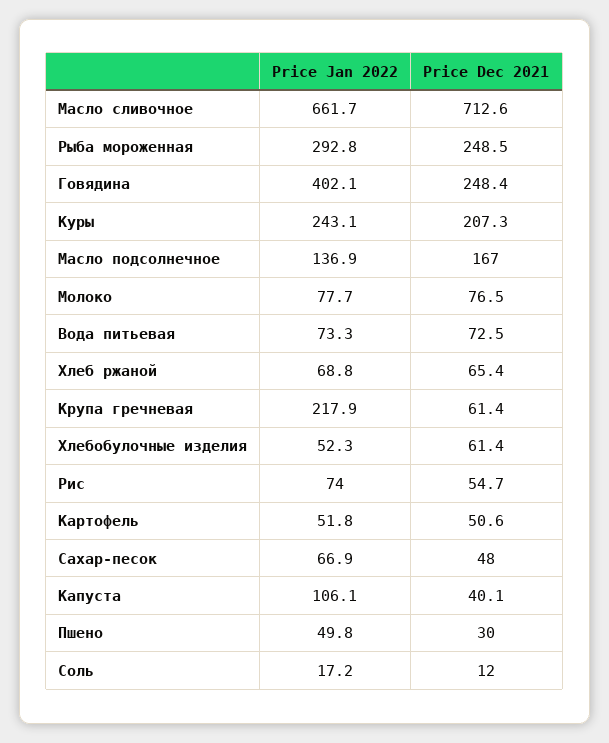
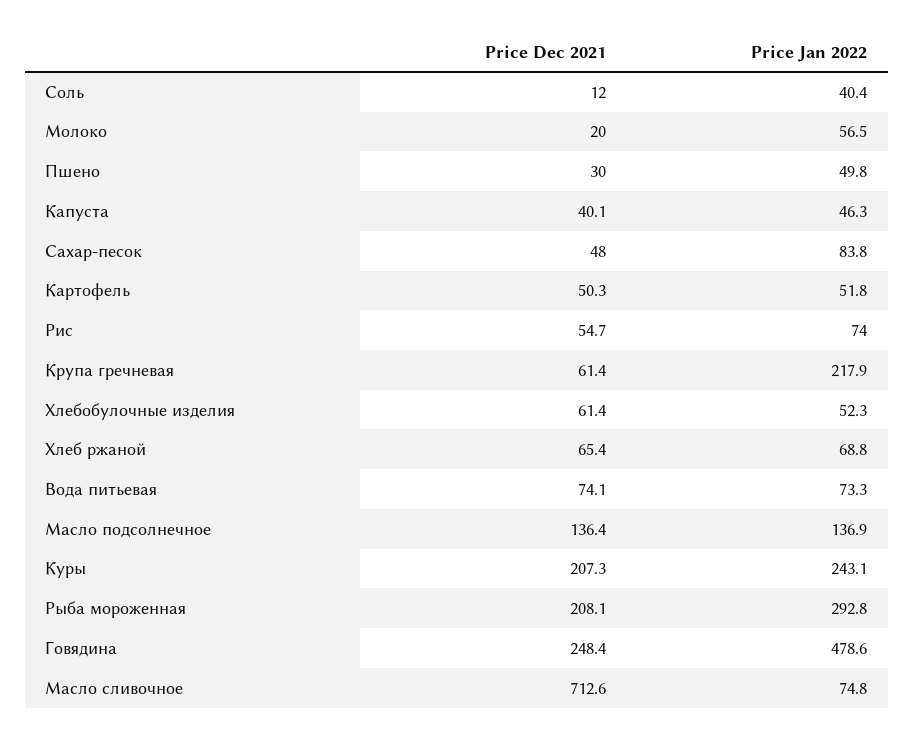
  {
    "Price Jan 2022": {
-     "Масло сливочное": 661.7,
+     "Масло сливочное": 74.8,
      "Рыба мороженная": 292.8,
-     "Говядина": 402.1,
+     "Говядина": 478.6,
      "Куры": 243.1,
      "Масло подсолнечное": 136.9,
-     "Молоко": 77.7,
+     "Молоко": 56.5,
      "Вода питьевая": 73.3,
      "Хлеб ржаной": 68.8,
      "Крупа гречневая": 217.9,
      "Хлебобулочные изделия": 52.3,
      "Рис": 74,
      "Картофель": 51.8,
-     "Сахар-песок": 66.9,
+     "Сахар-песок": 83.8,
-     "Капуста": 106.1,
+     "Капуста": 46.3,
      "Пшено": 49.8,
-     "Соль": 17.2
+     "Соль": 40.4
    },
    "Price Dec 2021": {
      "Масло сливочное": 712.6,
-     "Рыба мороженная": 248.5,
+     "Рыба мороженная": 208.1,
      "Говядина": 248.4,
      "Куры": 207.3,
-     "Масло подсолнечное": 167,
+     "Масло подсолнечное": 136.4,
-     "Молоко": 76.5,
+     "Молоко": 20,
-     "Вода питьевая": 72.5,
+     "Вода питьевая": 74.1,
      "Хлеб ржаной": 65.4,
      "Крупа гречневая": 61.4,
      "Хлебобулочные изделия": 61.4,
      "Рис": 54.7,
-     "Картофель": 50.6,
+     "Картофель": 50.3,
      "Сахар-песок": 48,
      "Капуста": 40.1,
      "Пшено": 30,
      "Соль": 12
    }
  }

